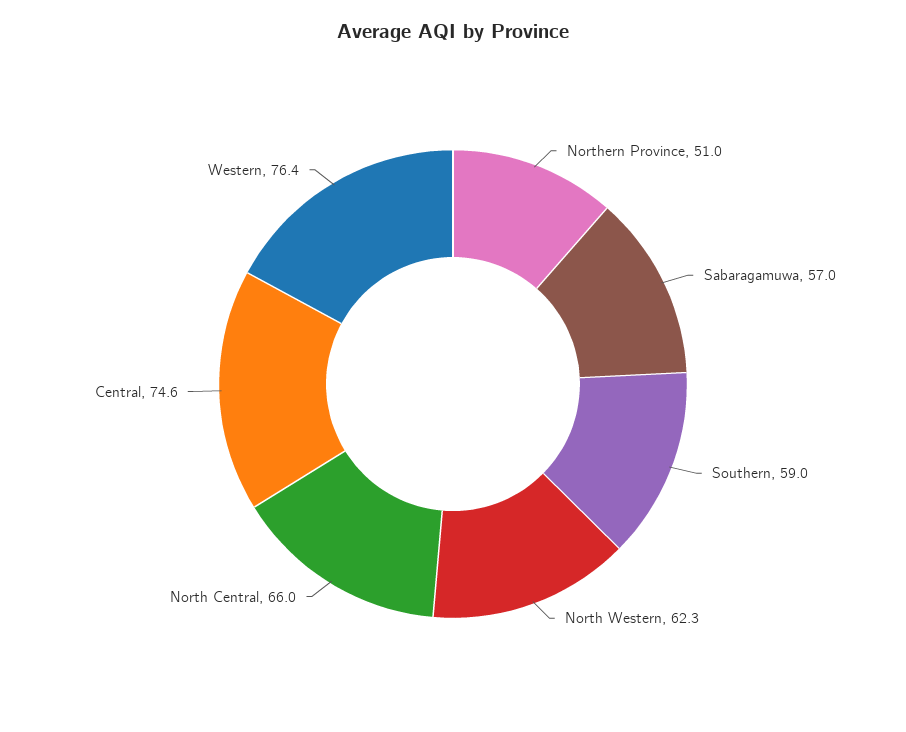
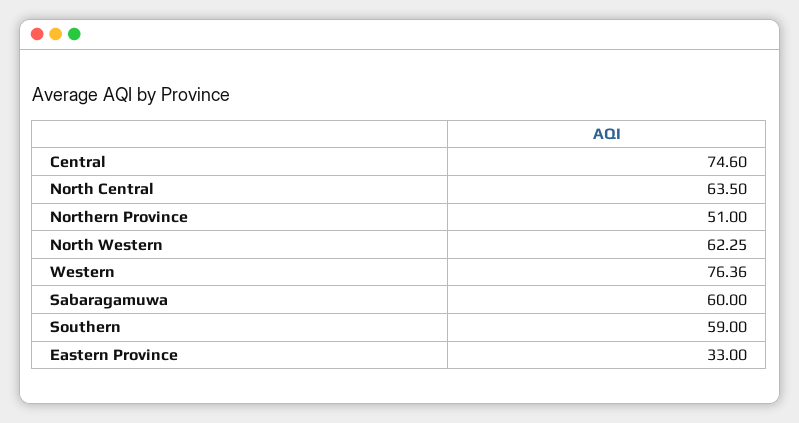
  {
    "Northern Province": 51,
-   "Sabaragamuwa": 57,
+   "Sabaragamuwa": 60,
    "Southern": 59,
    "North Western": 62.25,
-   "North Central": 66,
+   "North Central": 63.5,
    "Central": 74.6,
-   "Western": 76.36
+   "Western": 76.36,
+   "Eastern Province": 33
  }

